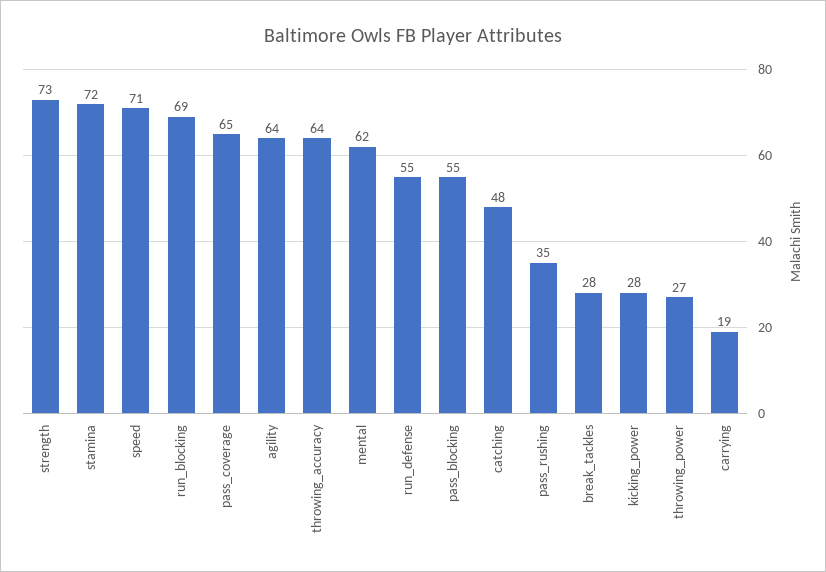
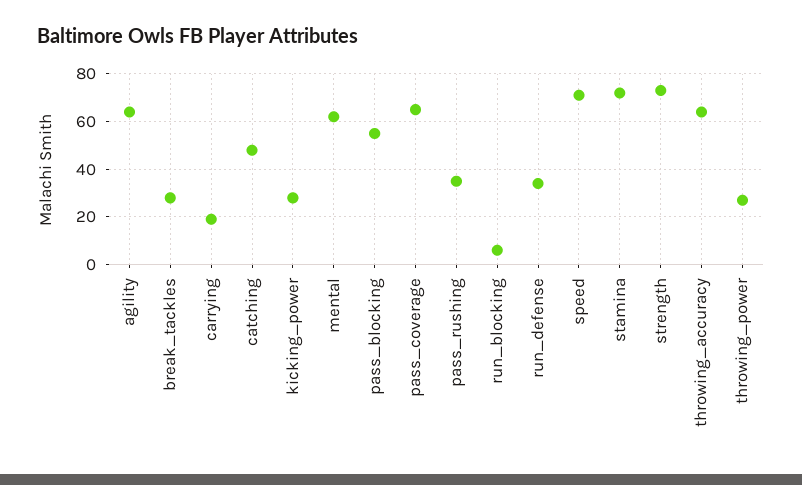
  {
    "strength": 73,
    "stamina": 72,
    "speed": 71,
-   "run_blocking": 69,
+   "run_blocking": 5,
    "pass_coverage": 65,
    "agility": 64,
    "throwing_accuracy": 64,
    "mental": 62,
-   "run_defense": 55,
+   "run_defense": 35,
    "pass_blocking": 55,
    "catching": 48,
    "pass_rushing": 35,
    "break_tackles": 28,
    "kicking_power": 28,
    "throwing_power": 27,
    "carrying": 19
  }

